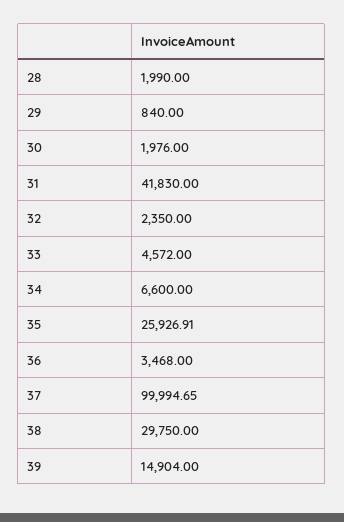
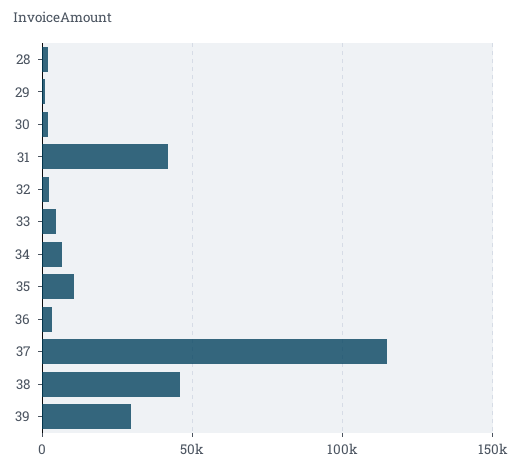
  {
    "28": 1990,
    "29": 840,
    "30": 1976,
    "31": 41830,
    "32": 2350,
    "33": 4572,
    "34": 6600,
-   "35": 25926.91,
+   "35": 10000,
    "36": 3468,
-   "37": 99994.65,
+   "37": 115000,
-   "38": 29750,
+   "38": 45000,
-   "39": 14904
+   "39": 30000
  }

